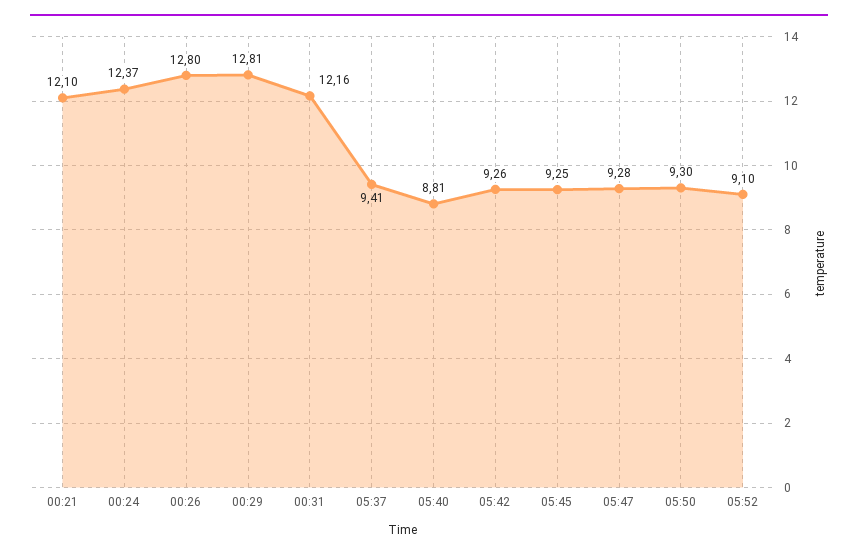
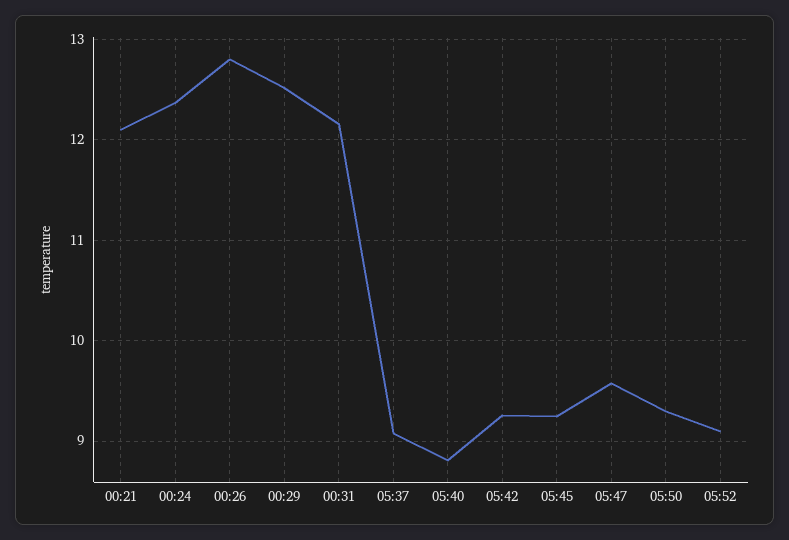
  {
    "00:21": 12.1,
    "00:24": 12.37,
    "00:26": 12.8,
-   "00:29": 12.81,
+   "00:29": 12.5,
    "00:31": 12.16,
-   "05:37": 9.41,
+   "05:37": 9.1,
    "05:40": 8.81,
    "05:42": 9.26,
    "05:45": 9.25,
-   "05:47": 9.28,
+   "05:47": 9.6,
    "05:50": 9.3,
    "05:52": 9.1
  }

